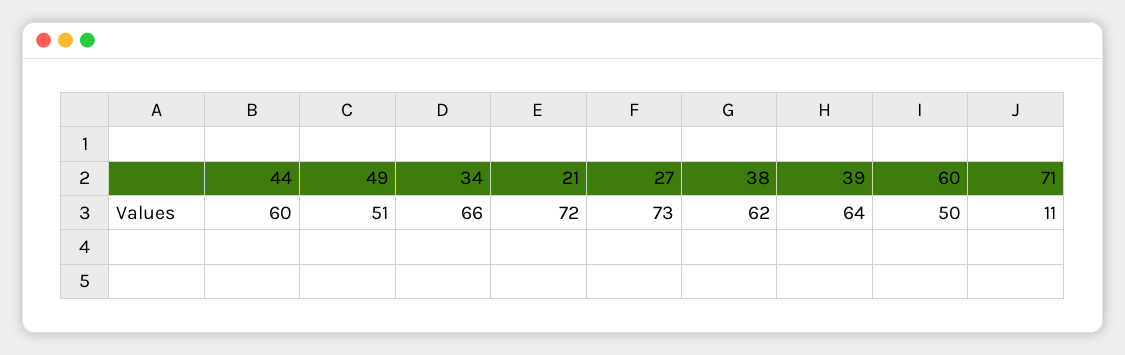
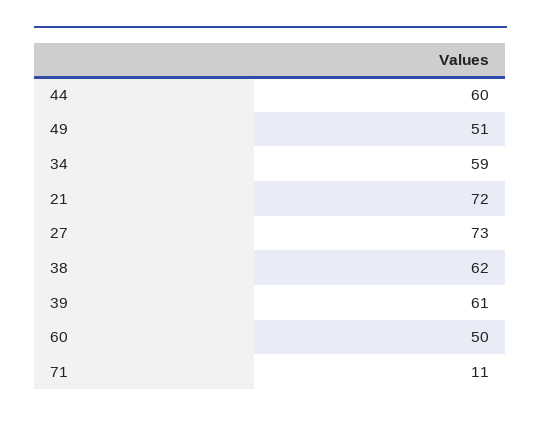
  {
    "44": 60,
    "49": 51,
-   "34": 66,
+   "34": 59,
    "21": 72,
    "27": 73,
    "38": 62,
-   "39": 64,
+   "39": 61,
    "60": 50,
    "71": 11
  }

